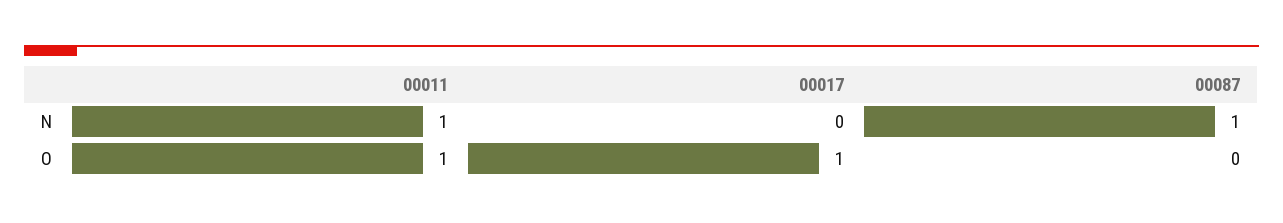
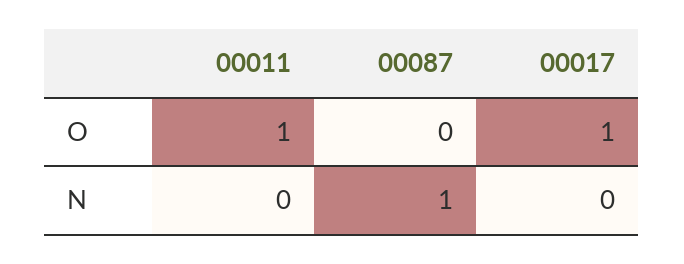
  {
    "00011": {
-     "N": 1,
+     "N": 0,
      "O": 1
    },
    "00017": {
      "N": 0,
      "O": 1
    },
    "00087": {
      "N": 1,
      "O": 0
    }
  }

